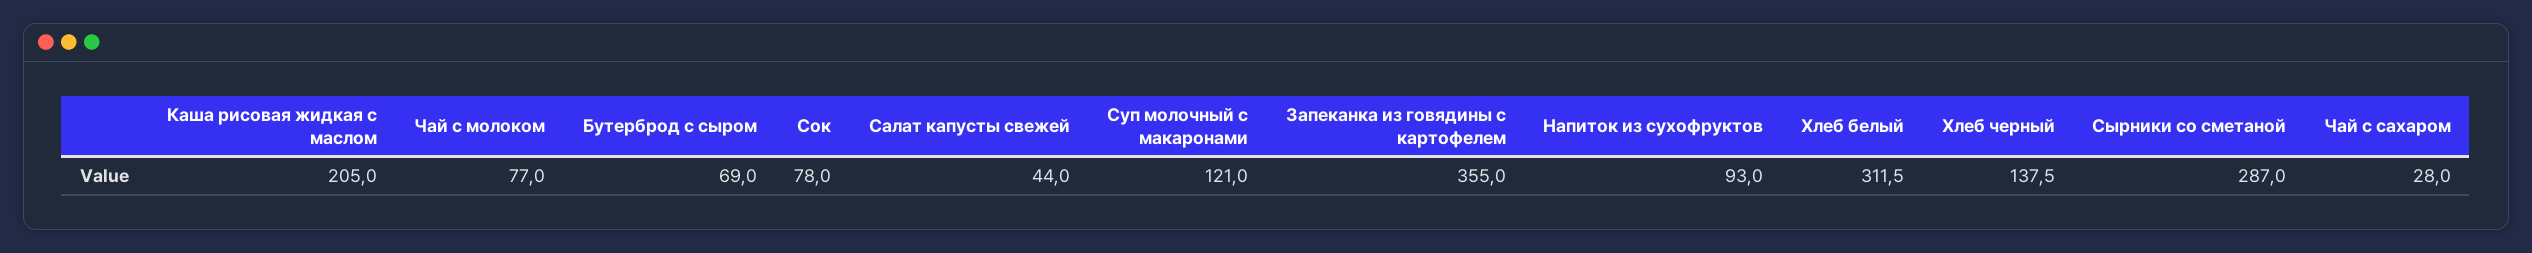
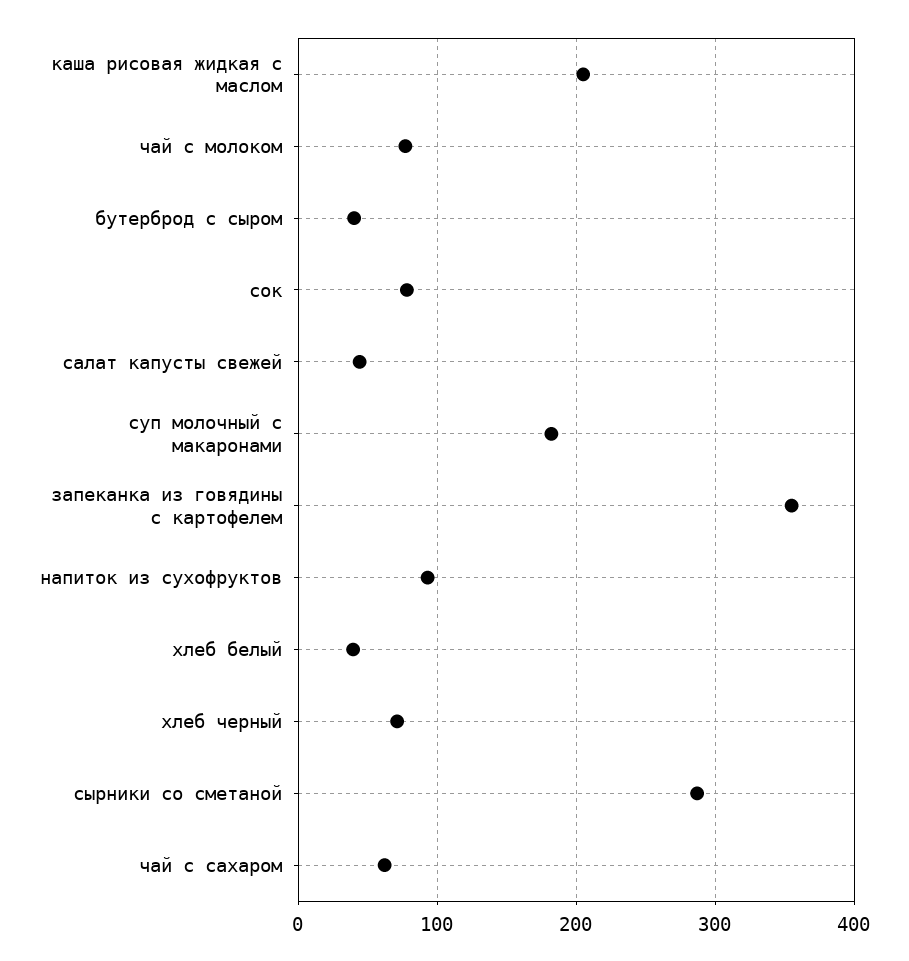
  {
    "Каша рисовая жидкая с маслом": 205,
    "Чай с молоком": 77,
-   "Бутерброд с сыром": 69,
+   "Бутерброд с сыром": 40,
    "Сок": 78,
    "Салат капусты свежей": 44,
-   "Суп молочный с макаронами": 121,
+   "Суп молочный с макаронами": 180,
    "Запеканка из говядины с картофелем": 355,
    "Напиток из сухофруктов": 93,
-   "Хлеб белый": 311.5,
+   "Хлеб белый": 40,
-   "Хлеб черный": 137.5,
+   "Хлеб черный": 70,
    "Сырники со сметаной": 287,
-   "Чай с сахаром": 28
+   "Чай с сахаром": 60
  }

